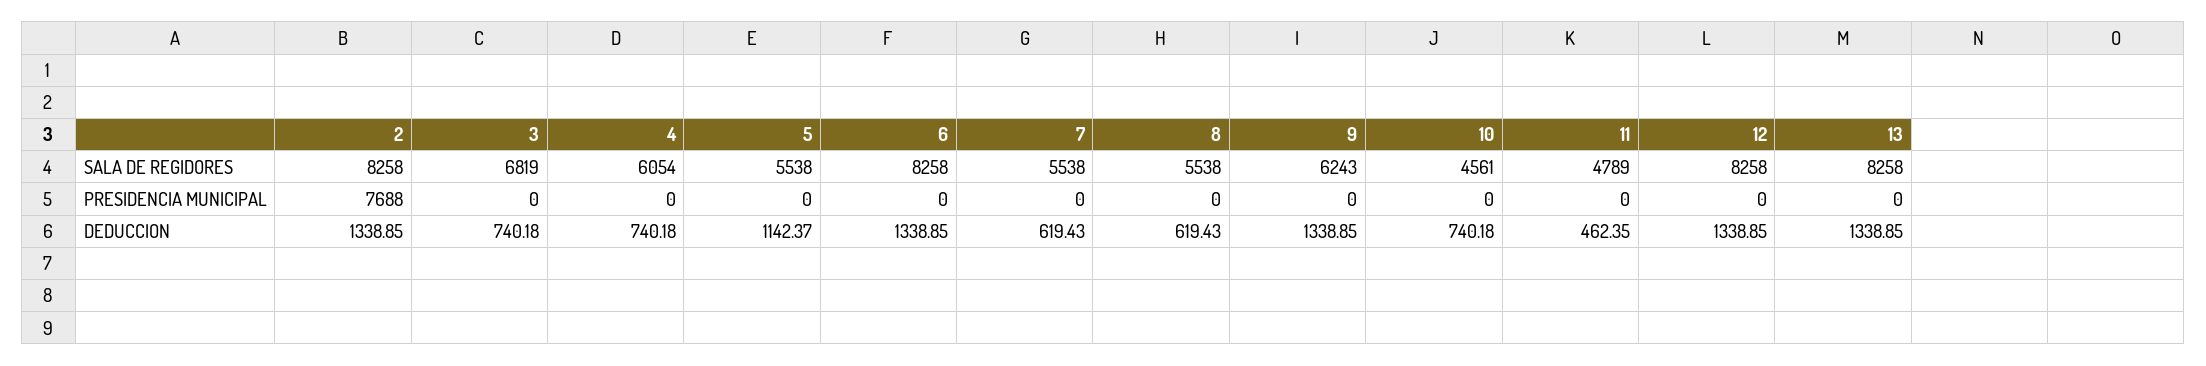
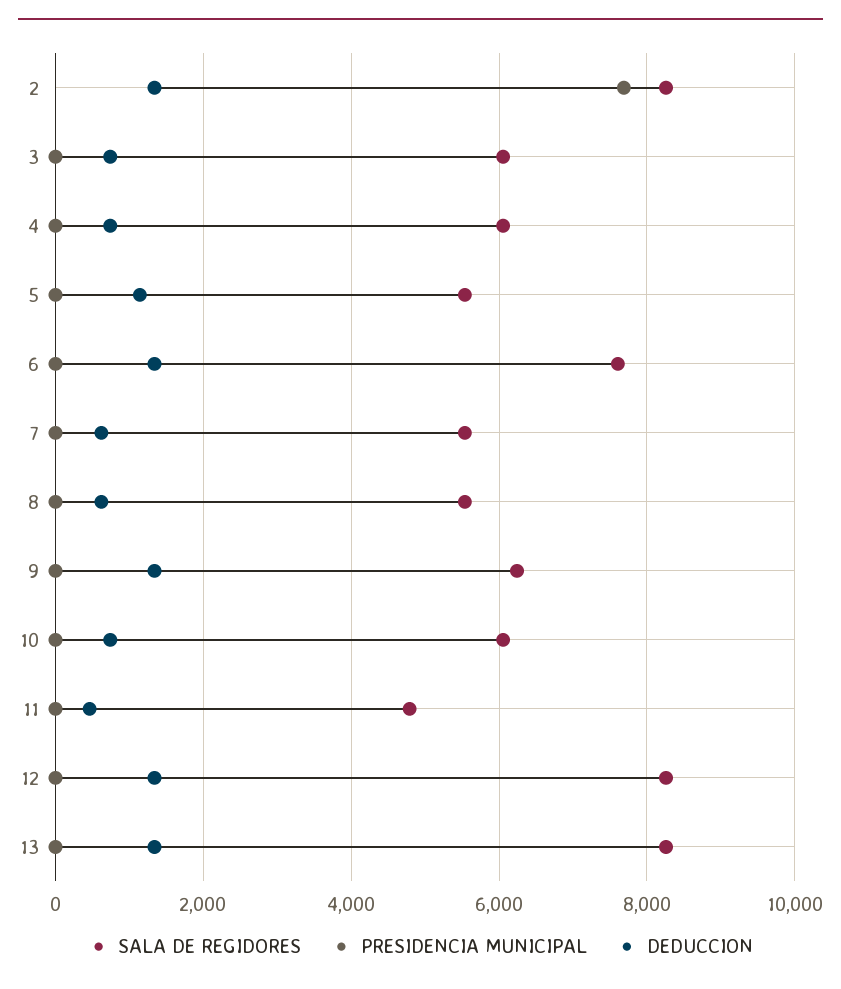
  {
    "SALA DE REGIDORES": {
      "2": 8258,
-     "3": 6819,
+     "3": 6000,
      "4": 6054,
      "5": 5538,
-     "6": 8258,
+     "6": 7600,
      "7": 5538,
      "8": 5538,
      "9": 6243,
-     "10": 4561,
+     "10": 6000,
      "11": 4789,
      "12": 8258,
      "13": 8258
    },
    "PRESIDENCIA MUNICIPAL": {
      "2": 7688,
      "3": 0,
      "4": 0,
      "5": 0,
      "6": 0,
      "7": 0,
      "8": 0,
      "9": 0,
      "10": 0,
      "11": 0,
      "12": 0,
      "13": 0
    },
    "DEDUCCION": {
      "2": 1338.85,
      "3": 740.18,
      "4": 740.18,
      "5": 1142.37,
      "6": 1338.85,
      "7": 619.43,
      "8": 619.43,
      "9": 1338.85,
      "10": 740.18,
      "11": 462.35,
      "12": 1338.85,
      "13": 1338.85
    }
  }

